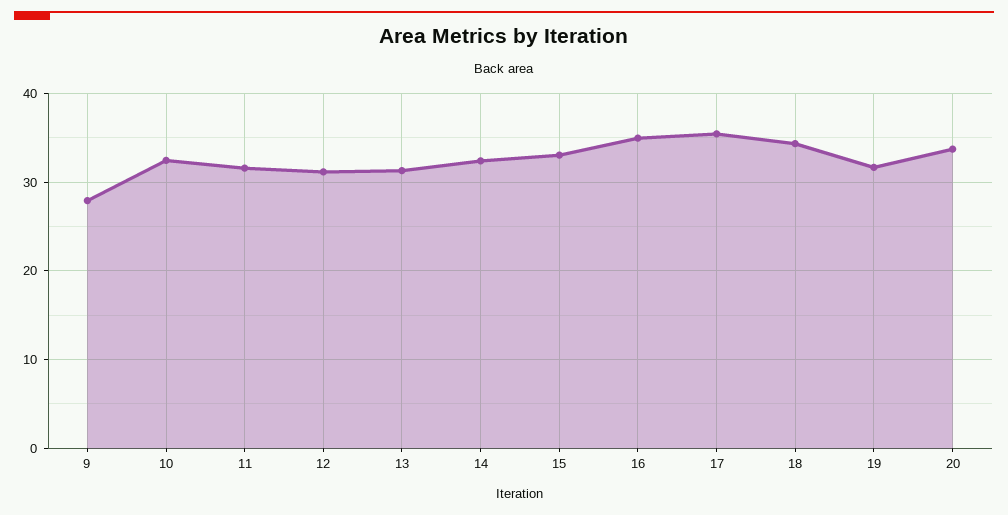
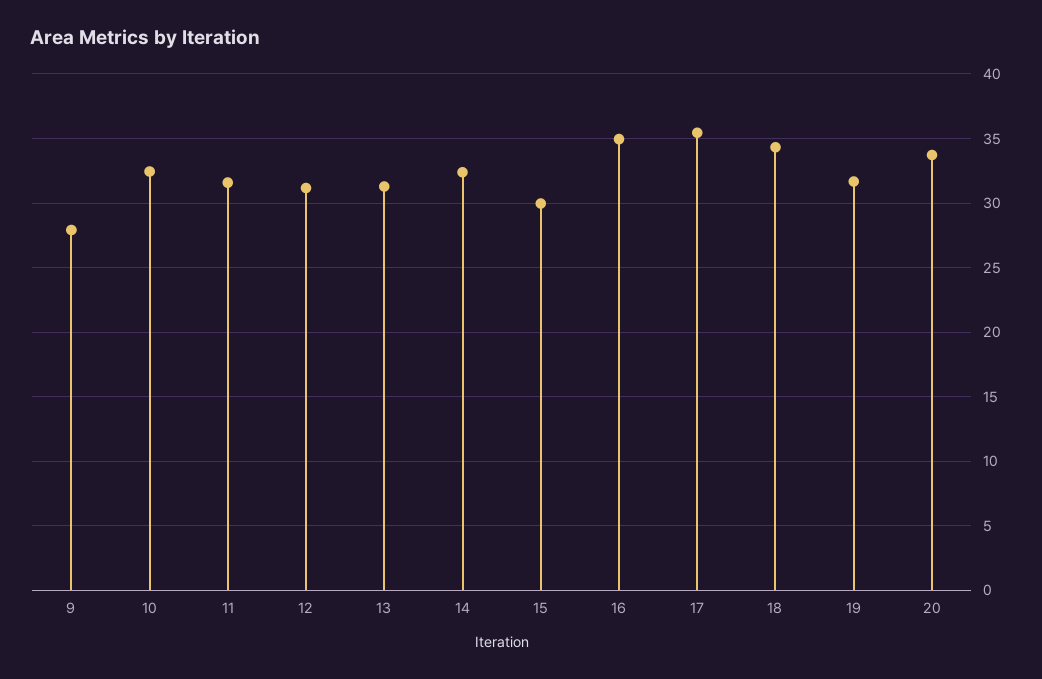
  {
    "9": 28,
    "10": 32.5,
    "11": 31.5,
    "12": 31,
    "13": 31.5,
    "14": 32.5,
-   "15": 33,
+   "15": 30,
    "16": 35,
    "17": 35.5,
    "18": 34.5,
    "19": 31.5,
    "20": 33.5
  }

